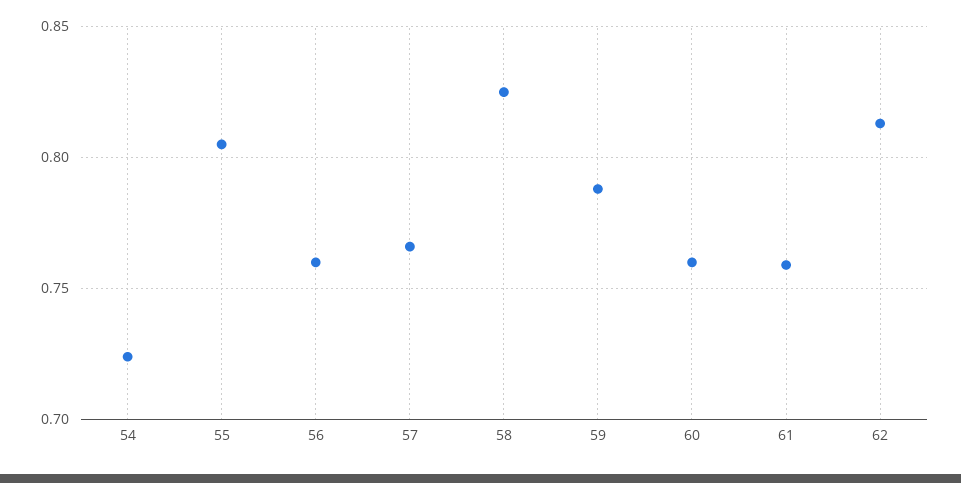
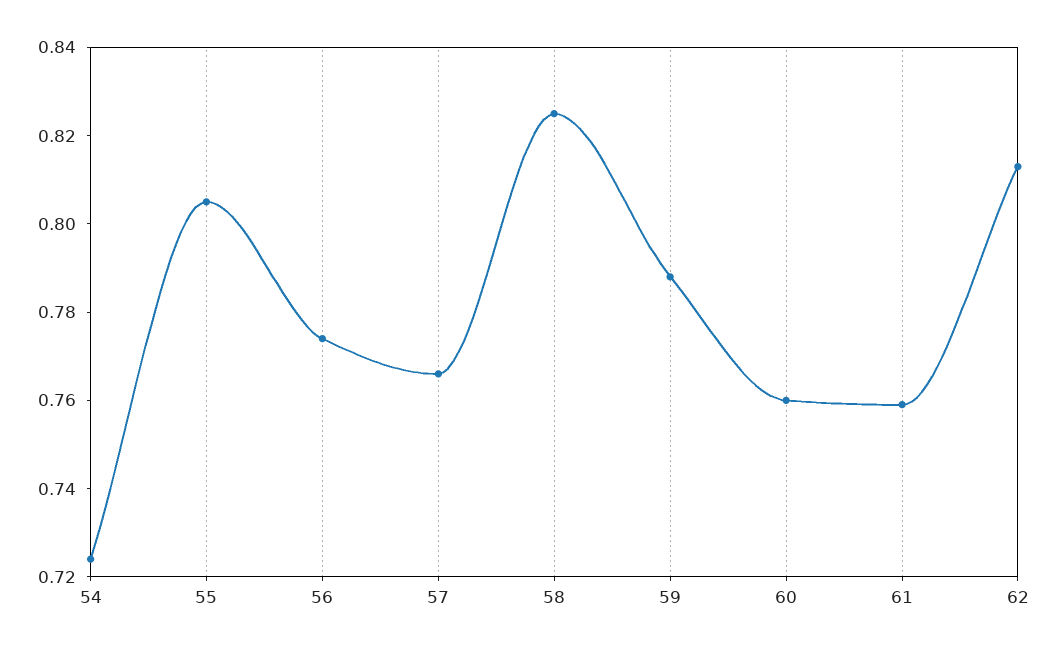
  {
    "54": 0.725,
    "55": 0.805,
-   "56": 0.76,
+   "56": 0.775,
    "57": 0.765,
    "58": 0.825,
    "59": 0.79,
    "60": 0.76,
    "61": 0.76,
    "62": 0.815
  }

